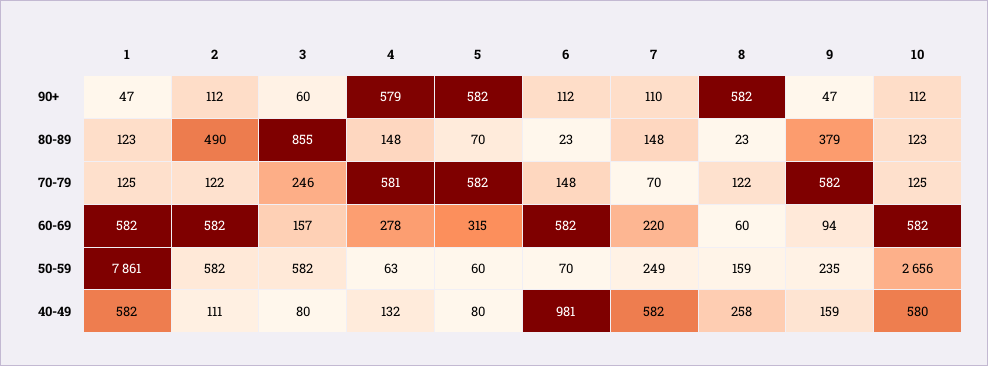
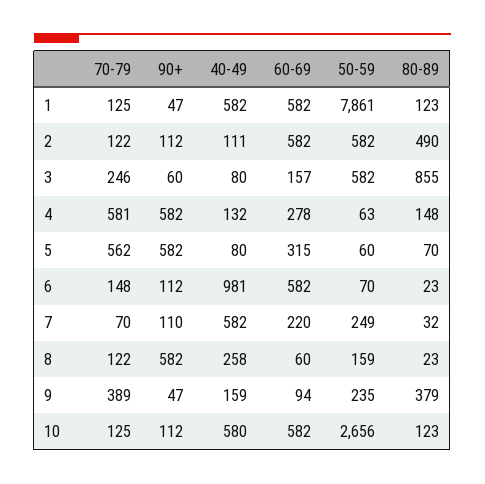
  {
    "1": {
      "90+": 47,
      "80-89": 123,
      "70-79": 125,
      "60-69": 582,
      "50-59": 7861,
      "40-49": 582
    },
    "2": {
      "90+": 112,
      "80-89": 490,
      "70-79": 122,
      "60-69": 582,
      "50-59": 582,
      "40-49": 111
    },
    "3": {
      "90+": 60,
      "80-89": 855,
      "70-79": 246,
      "60-69": 157,
      "50-59": 582,
      "40-49": 80
    },
    "4": {
-     "90+": 579,
+     "90+": 582,
      "80-89": 148,
      "70-79": 581,
      "60-69": 278,
      "50-59": 63,
      "40-49": 132
    },
    "5": {
      "90+": 582,
      "80-89": 70,
-     "70-79": 582,
+     "70-79": 562,
      "60-69": 315,
      "50-59": 60,
      "40-49": 80
    },
    "6": {
      "90+": 112,
      "80-89": 23,
      "70-79": 148,
      "60-69": 582,
      "50-59": 70,
      "40-49": 981
    },
    "7": {
      "90+": 110,
-     "80-89": 148,
+     "80-89": 32,
      "70-79": 70,
      "60-69": 220,
      "50-59": 249,
      "40-49": 582
    },
    "8": {
      "90+": 582,
      "80-89": 23,
      "70-79": 122,
      "60-69": 60,
      "50-59": 159,
      "40-49": 258
    },
    "9": {
      "90+": 47,
      "80-89": 379,
-     "70-79": 582,
+     "70-79": 389,
      "60-69": 94,
      "50-59": 235,
      "40-49": 159
    },
    "10": {
      "90+": 112,
      "80-89": 123,
      "70-79": 125,
      "60-69": 582,
      "50-59": 2656,
      "40-49": 580
    }
  }

